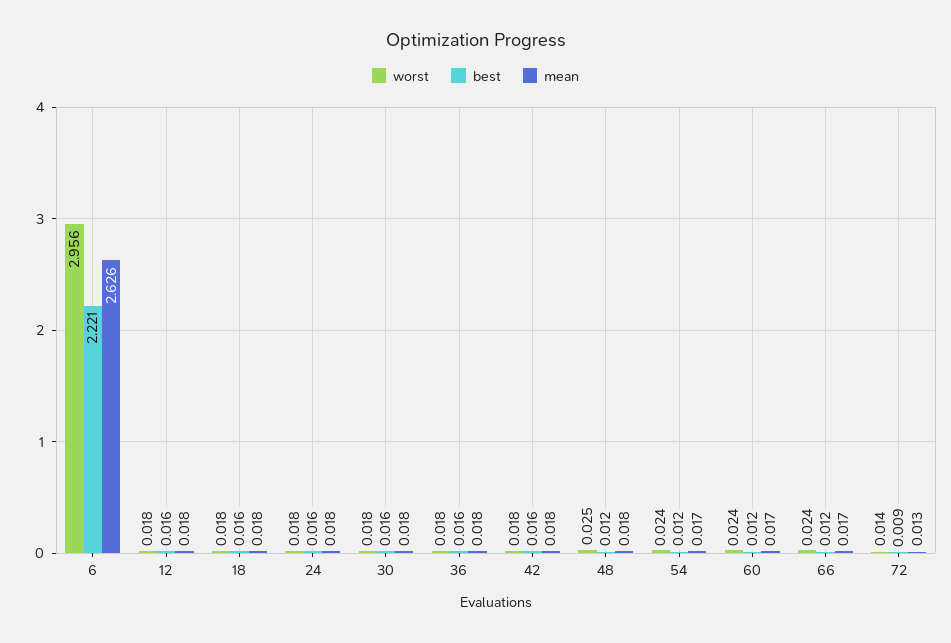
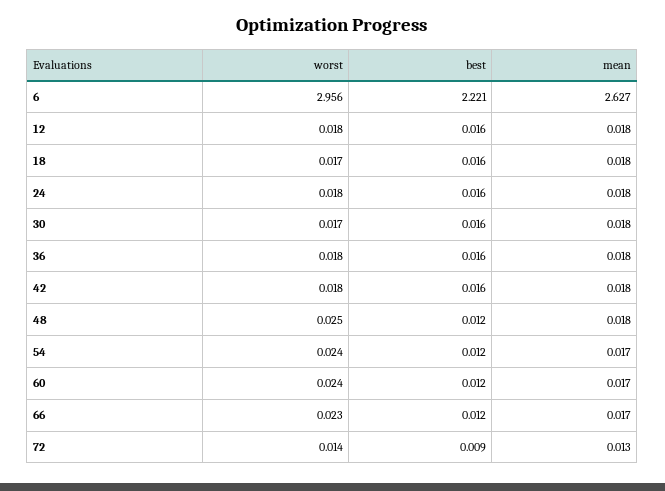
  {
    "worst": {
      "6": 2.956,
      "12": 0.018,
-     "18": 0.018,
+     "18": 0.017,
      "24": 0.018,
-     "30": 0.018,
+     "30": 0.017,
      "36": 0.018,
      "42": 0.018,
      "48": 0.025,
      "54": 0.024,
      "60": 0.024,
-     "66": 0.024,
+     "66": 0.023,
      "72": 0.014
    },
    "best": {
      "6": 2.221,
      "12": 0.016,
      "18": 0.016,
      "24": 0.016,
      "30": 0.016,
      "36": 0.016,
      "42": 0.016,
      "48": 0.012,
      "54": 0.012,
      "60": 0.012,
      "66": 0.012,
      "72": 0.009
    },
    "mean": {
-     "6": 2.626,
+     "6": 2.627,
      "12": 0.018,
      "18": 0.018,
      "24": 0.018,
      "30": 0.018,
      "36": 0.018,
      "42": 0.018,
      "48": 0.018,
      "54": 0.017,
      "60": 0.017,
      "66": 0.017,
      "72": 0.013
    }
  }

